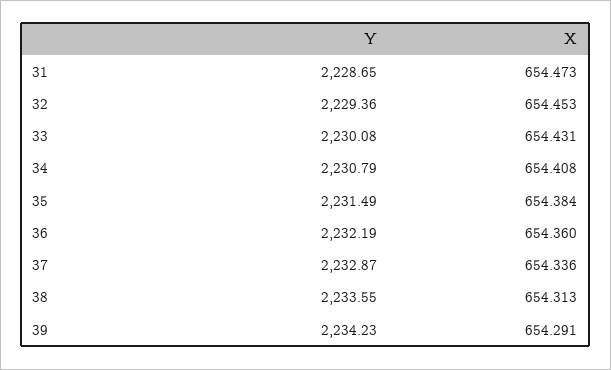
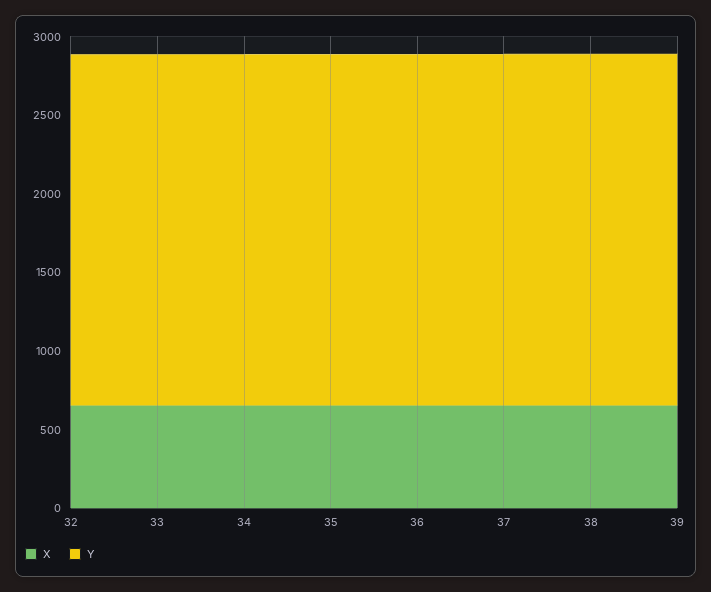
  {
    "Y": {
-     "31": 2228.65,
      "32": 2229.36,
      "33": 2230.08,
      "34": 2230.79,
      "35": 2231.49,
      "36": 2232.19,
      "37": 2232.87,
      "38": 2233.55,
      "39": 2234.23
    },
    "X": {
-     "31": 654.473,
      "32": 654.453,
      "33": 654.431,
      "34": 654.408,
      "35": 654.384,
      "36": 654.36,
      "37": 654.336,
      "38": 654.313,
      "39": 654.291
    }
  }

